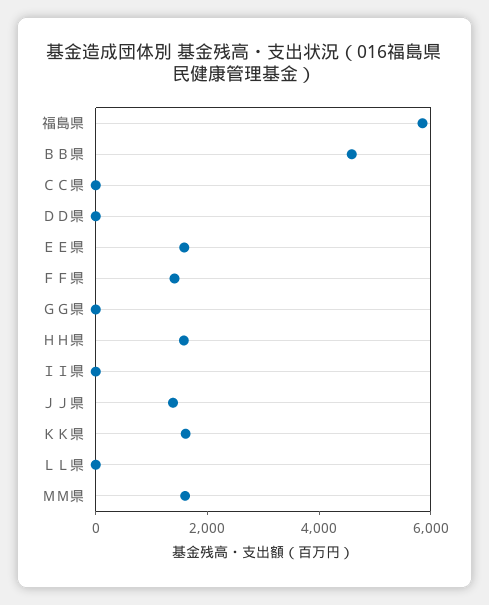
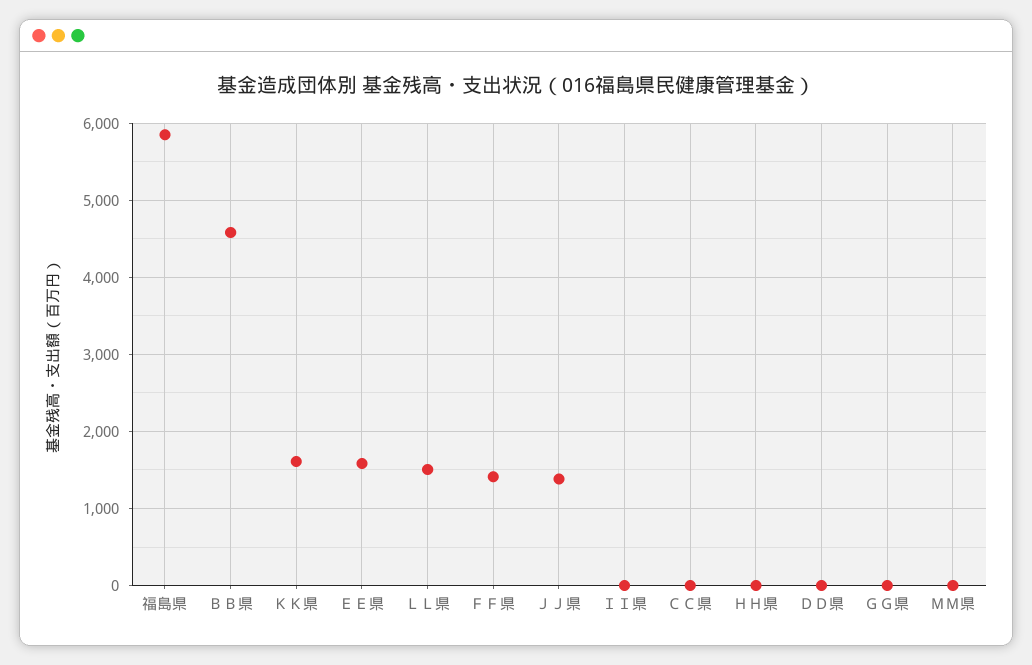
  {
    "福島県": 5800,
    "ＢＢ県": 4600,
    "ＣＣ県": 0,
    "ＤＤ県": 0,
    "ＥＥ県": 1600,
    "ＦＦ県": 1400,
    "ＧＧ県": 0,
-   "ＨＨ県": 1500,
+   "ＨＨ県": 0,
    "ＩＩ県": 0,
    "ＪＪ県": 1400,
    "ＫＫ県": 1600,
-   "ＬＬ県": 0,
+   "ＬＬ県": 1500,
-   "ＭＭ県": 1500
+   "ＭＭ県": 0
  }

